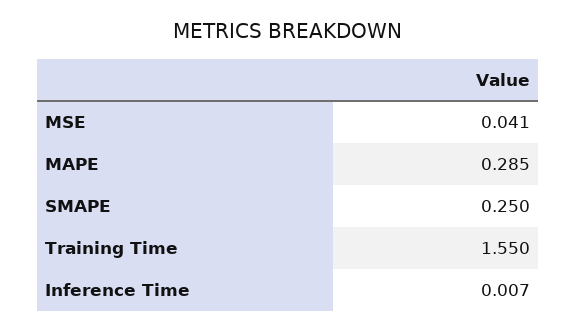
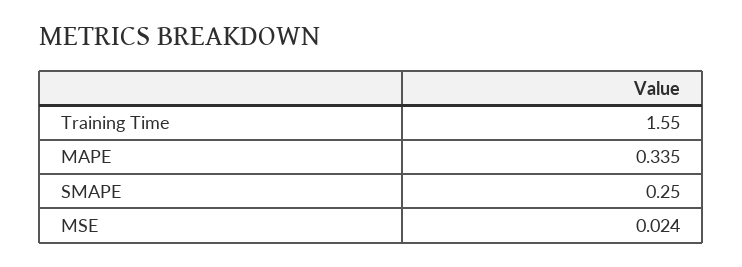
  {
-   "MSE": 0.041,
+   "MSE": 0.024,
-   "MAPE": 0.285,
+   "MAPE": 0.335,
    "SMAPE": 0.25,
-   "Training Time": 1.55,
+   "Training Time": 1.55
-   "Inference Time": 0.007
  }

